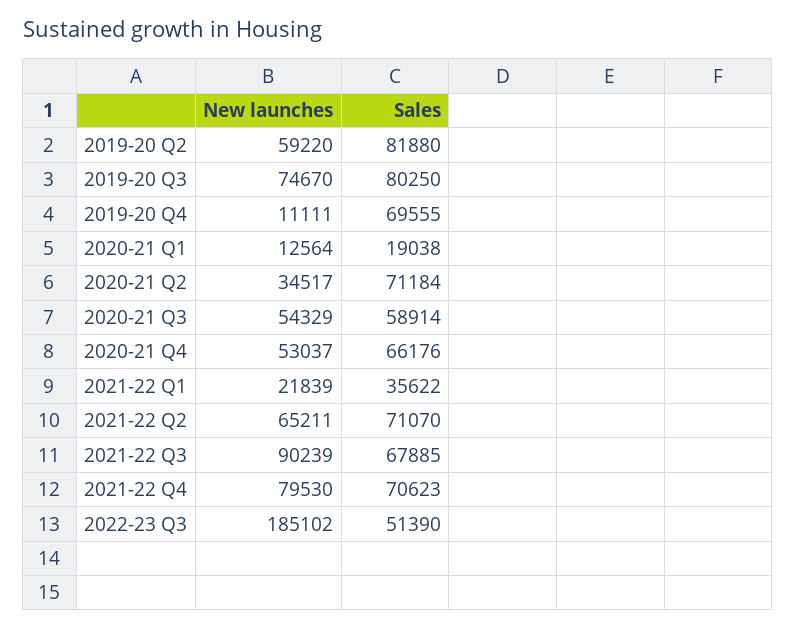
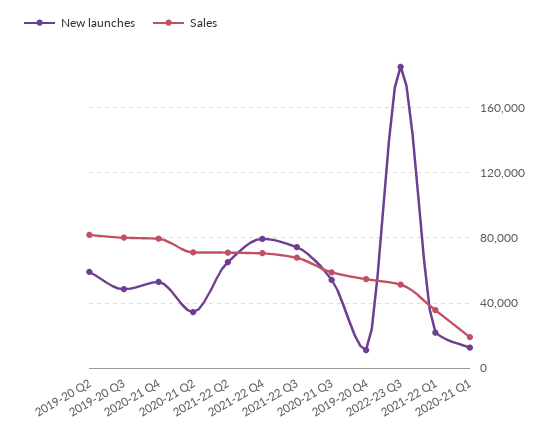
  {
    "New launches": {
      "2019-20 Q2": 59220,
-     "2019-20 Q3": 74670,
+     "2019-20 Q3": 50000,
      "2019-20 Q4": 11111,
      "2020-21 Q1": 12564,
      "2020-21 Q2": 34517,
      "2020-21 Q3": 54329,
      "2020-21 Q4": 53037,
      "2021-22 Q1": 21839,
      "2021-22 Q2": 65211,
-     "2021-22 Q3": 90239,
+     "2021-22 Q3": 75000,
      "2021-22 Q4": 79530,
      "2022-23 Q3": 185102
    },
    "Sales": {
      "2019-20 Q2": 81880,
      "2019-20 Q3": 80250,
-     "2019-20 Q4": 69555,
+     "2019-20 Q4": 55000,
      "2020-21 Q1": 19038,
      "2020-21 Q2": 71184,
      "2020-21 Q3": 58914,
-     "2020-21 Q4": 66176,
+     "2020-21 Q4": 80000,
      "2021-22 Q1": 35622,
      "2021-22 Q2": 71070,
      "2021-22 Q3": 67885,
      "2021-22 Q4": 70623,
      "2022-23 Q3": 51390
    }
  }

